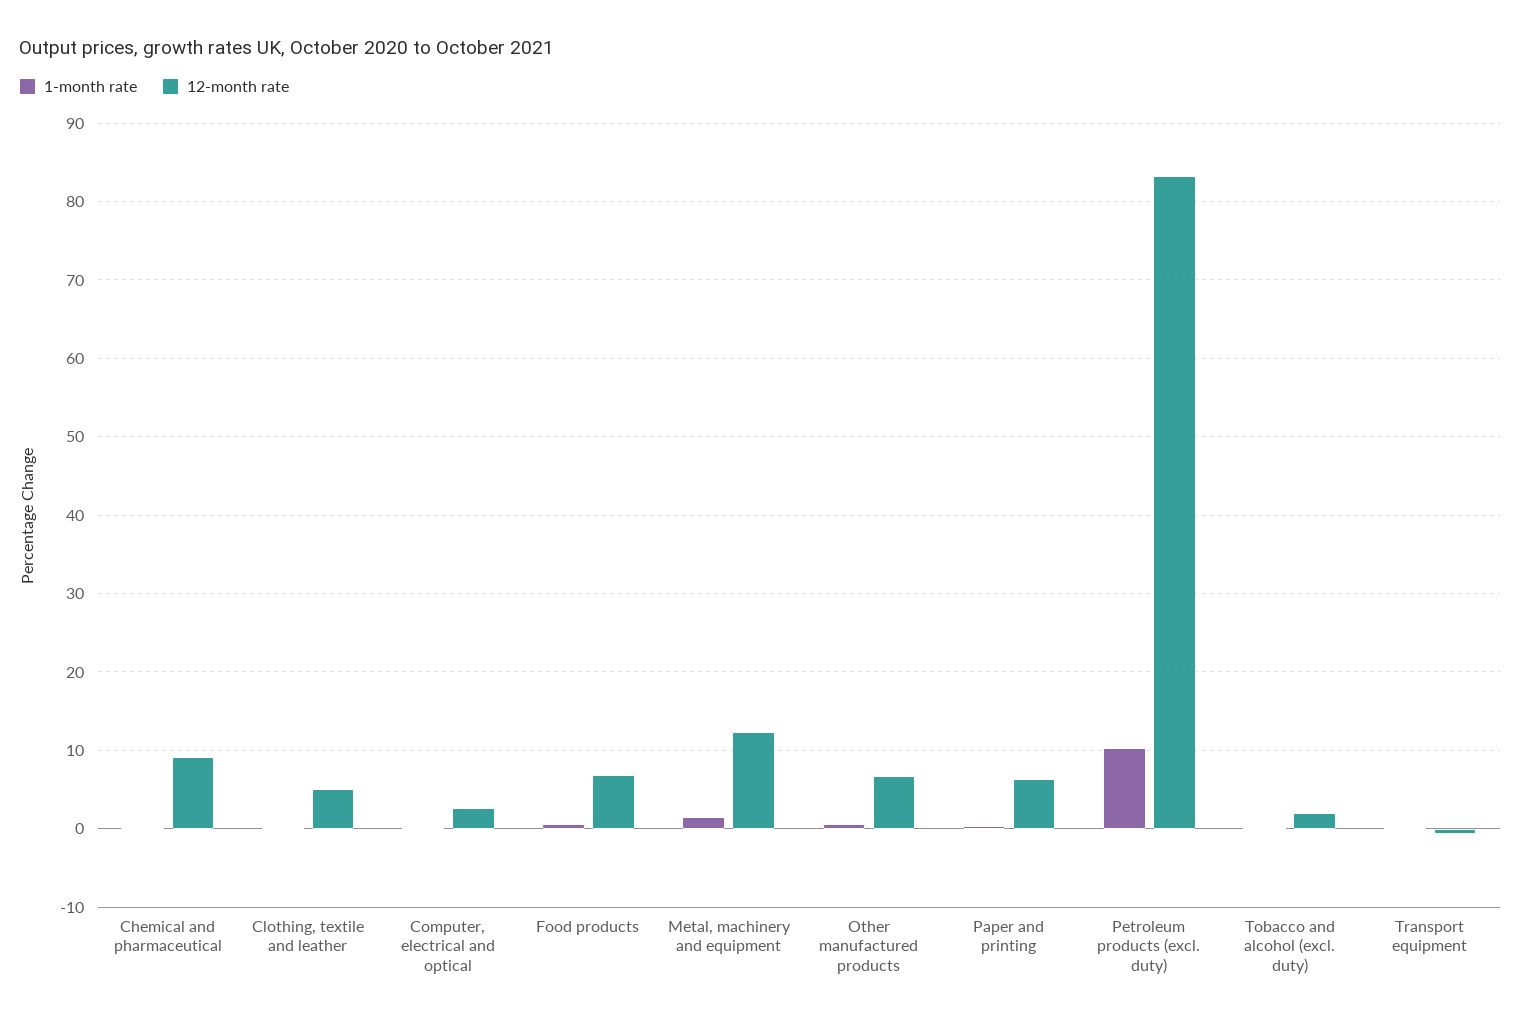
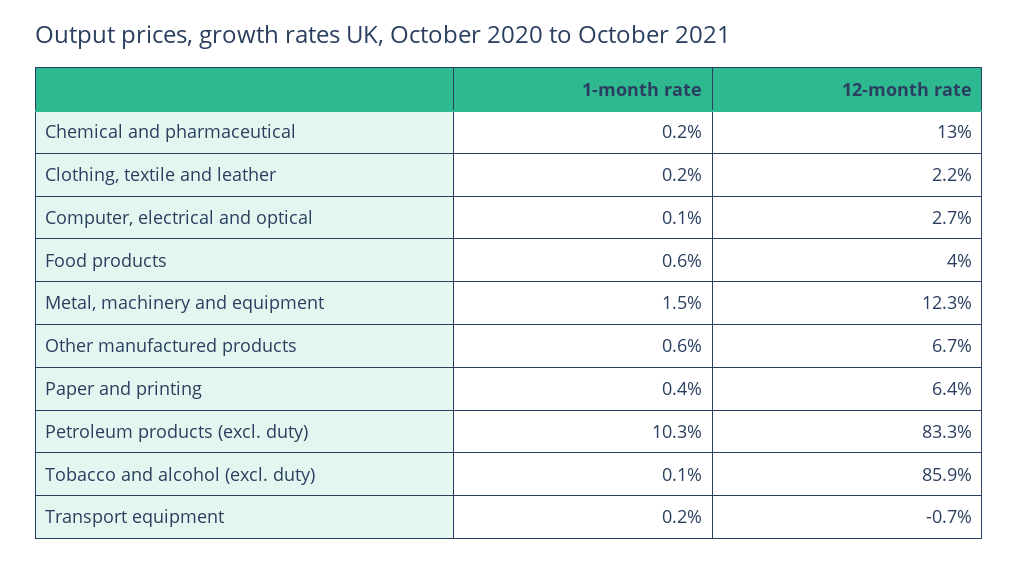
  {
    "1-month rate": {
      "Chemical and pharmaceutical": 0.2,
      "Clothing, textile and leather": 0.2,
      "Computer, electrical and optical": 0.1,
      "Food products": 0.6,
      "Metal, machinery and equipment": 1.5,
      "Other manufactured products": 0.6,
      "Paper and printing": 0.4,
      "Petroleum products (excl. duty)": 10.3,
      "Tobacco and alcohol (excl. duty)": 0.1,
      "Transport equipment": 0.2
    },
    "12-month rate": {
-     "Chemical and pharmaceutical": 9,
+     "Chemical and pharmaceutical": 13,
-     "Clothing, textile and leather": 5,
+     "Clothing, textile and leather": 2.2,
      "Computer, electrical and optical": 2.7,
-     "Food products": 7,
+     "Food products": 4,
      "Metal, machinery and equipment": 12.3,
      "Other manufactured products": 6.7,
      "Paper and printing": 6.4,
      "Petroleum products (excl. duty)": 83.3,
-     "Tobacco and alcohol (excl. duty)": 2,
+     "Tobacco and alcohol (excl. duty)": 85.9,
      "Transport equipment": -0.7
    }
  }

